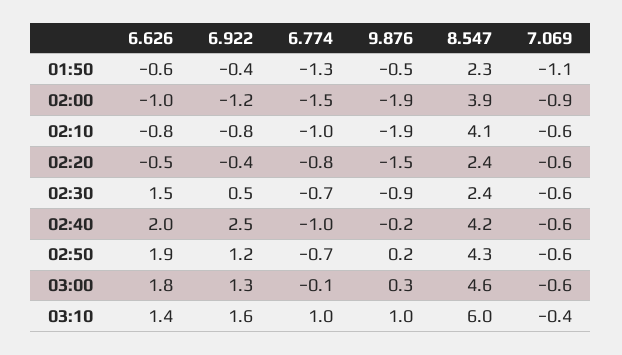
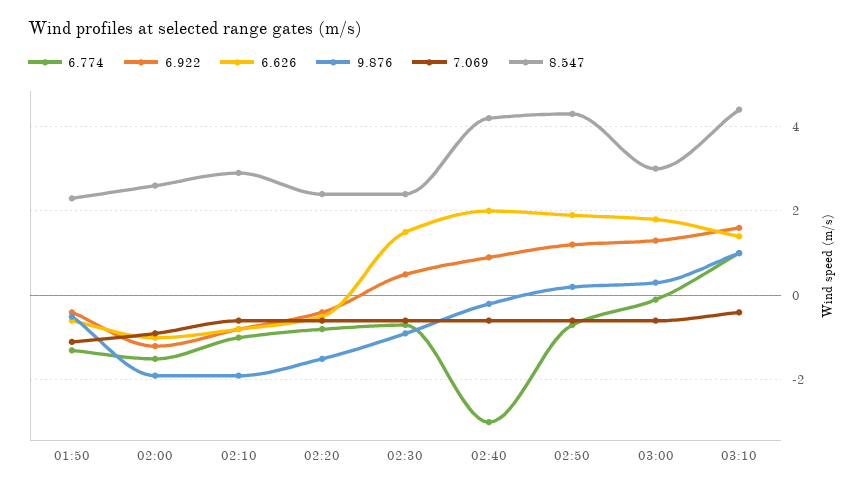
  {
    "6.626": {
      "01:50": -0.6,
      "02:00": -1,
      "02:10": -0.8,
      "02:20": -0.5,
      "02:30": 1.5,
      "02:40": 2,
      "02:50": 1.9,
      "03:00": 1.8,
      "03:10": 1.4
    },
    "6.922": {
      "01:50": -0.4,
      "02:00": -1.2,
      "02:10": -0.8,
      "02:20": -0.4,
      "02:30": 0.5,
-     "02:40": 2.5,
+     "02:40": 1,
      "02:50": 1.2,
      "03:00": 1.3,
      "03:10": 1.6
    },
    "6.774": {
      "01:50": -1.3,
      "02:00": -1.5,
      "02:10": -1,
      "02:20": -0.8,
      "02:30": -0.7,
-     "02:40": -1,
+     "02:40": -3,
      "02:50": -0.7,
      "03:00": -0.1,
      "03:10": 1
    },
    "9.876": {
      "01:50": -0.5,
      "02:00": -1.9,
      "02:10": -1.9,
      "02:20": -1.5,
      "02:30": -0.9,
      "02:40": -0.2,
      "02:50": 0.2,
      "03:00": 0.3,
      "03:10": 1
    },
    "8.547": {
      "01:50": 2.3,
-     "02:00": 3.9,
+     "02:00": 2.5,
-     "02:10": 4.1,
+     "02:10": 3,
      "02:20": 2.4,
      "02:30": 2.4,
      "02:40": 4.2,
      "02:50": 4.3,
-     "03:00": 4.6,
+     "03:00": 3,
-     "03:10": 6
+     "03:10": 4.5
    },
    "7.069": {
      "01:50": -1.1,
      "02:00": -0.9,
      "02:10": -0.6,
      "02:20": -0.6,
      "02:30": -0.6,
      "02:40": -0.6,
      "02:50": -0.6,
      "03:00": -0.6,
      "03:10": -0.4
    }
  }

